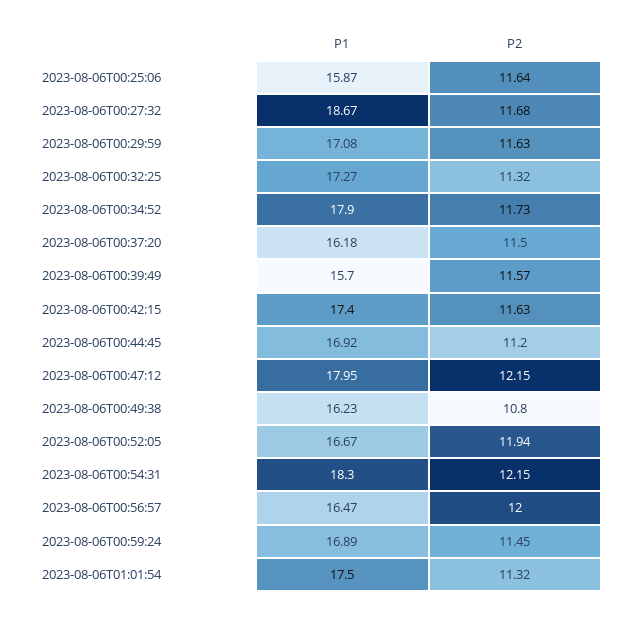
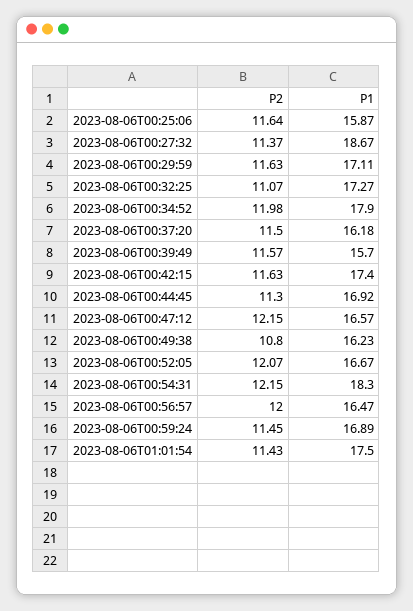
  {
    "P1": {
      "2023-08-06T00:25:06": 15.87,
      "2023-08-06T00:27:32": 18.67,
-     "2023-08-06T00:29:59": 17.08,
+     "2023-08-06T00:29:59": 17.11,
      "2023-08-06T00:32:25": 17.27,
      "2023-08-06T00:34:52": 17.9,
      "2023-08-06T00:37:20": 16.18,
      "2023-08-06T00:39:49": 15.7,
      "2023-08-06T00:42:15": 17.4,
      "2023-08-06T00:44:45": 16.92,
-     "2023-08-06T00:47:12": 17.95,
+     "2023-08-06T00:47:12": 16.57,
      "2023-08-06T00:49:38": 16.23,
      "2023-08-06T00:52:05": 16.67,
      "2023-08-06T00:54:31": 18.3,
      "2023-08-06T00:56:57": 16.47,
      "2023-08-06T00:59:24": 16.89,
      "2023-08-06T01:01:54": 17.5
    },
    "P2": {
      "2023-08-06T00:25:06": 11.64,
-     "2023-08-06T00:27:32": 11.68,
+     "2023-08-06T00:27:32": 11.37,
      "2023-08-06T00:29:59": 11.63,
-     "2023-08-06T00:32:25": 11.32,
+     "2023-08-06T00:32:25": 11.07,
-     "2023-08-06T00:34:52": 11.73,
+     "2023-08-06T00:34:52": 11.98,
      "2023-08-06T00:37:20": 11.5,
      "2023-08-06T00:39:49": 11.57,
      "2023-08-06T00:42:15": 11.63,
-     "2023-08-06T00:44:45": 11.2,
+     "2023-08-06T00:44:45": 11.3,
      "2023-08-06T00:47:12": 12.15,
      "2023-08-06T00:49:38": 10.8,
-     "2023-08-06T00:52:05": 11.94,
+     "2023-08-06T00:52:05": 12.07,
      "2023-08-06T00:54:31": 12.15,
      "2023-08-06T00:56:57": 12,
      "2023-08-06T00:59:24": 11.45,
-     "2023-08-06T01:01:54": 11.32
+     "2023-08-06T01:01:54": 11.43
    }
  }

